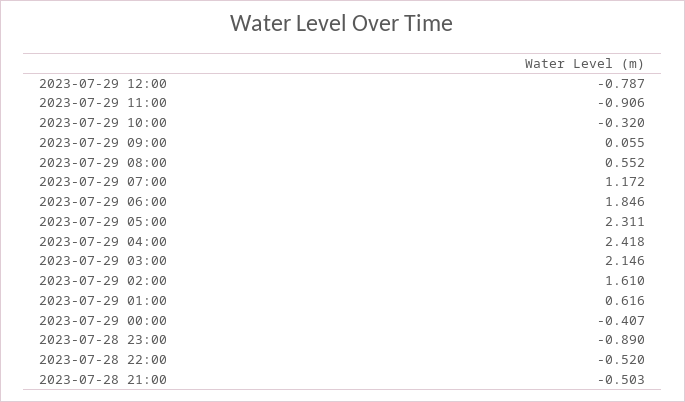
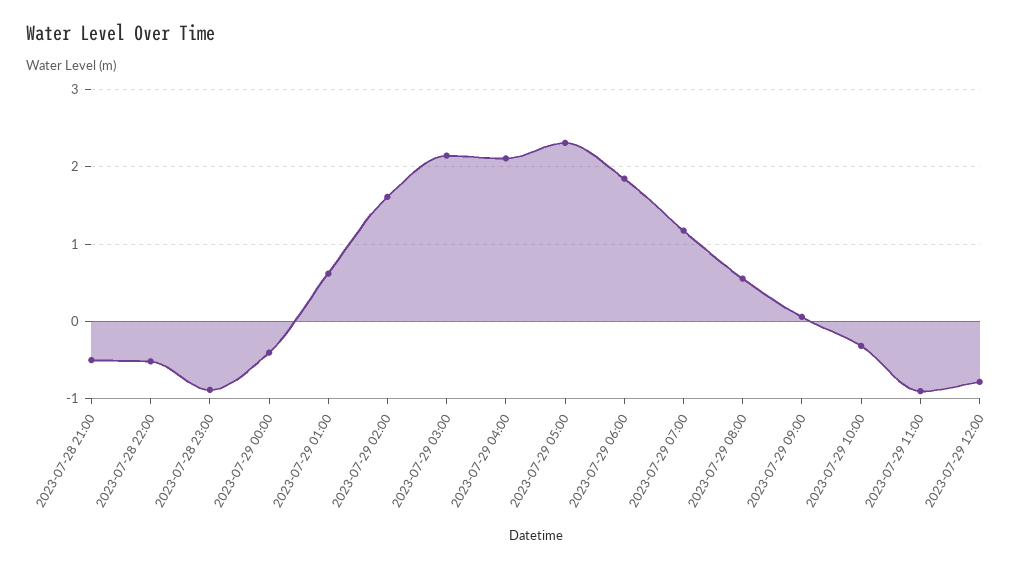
  {
    "2023-07-29 12:00": -0.787,
    "2023-07-29 11:00": -0.906,
    "2023-07-29 10:00": -0.32,
    "2023-07-29 09:00": 0.055,
    "2023-07-29 08:00": 0.552,
    "2023-07-29 07:00": 1.172,
    "2023-07-29 06:00": 1.846,
    "2023-07-29 05:00": 2.311,
-   "2023-07-29 04:00": 2.418,
+   "2023-07-29 04:00": 2.1,
    "2023-07-29 03:00": 2.146,
    "2023-07-29 02:00": 1.61,
    "2023-07-29 01:00": 0.616,
    "2023-07-29 00:00": -0.407,
    "2023-07-28 23:00": -0.89,
    "2023-07-28 22:00": -0.52,
    "2023-07-28 21:00": -0.503
  }

